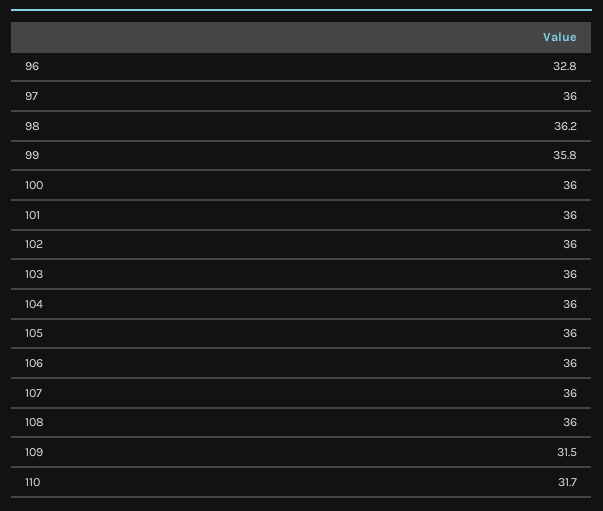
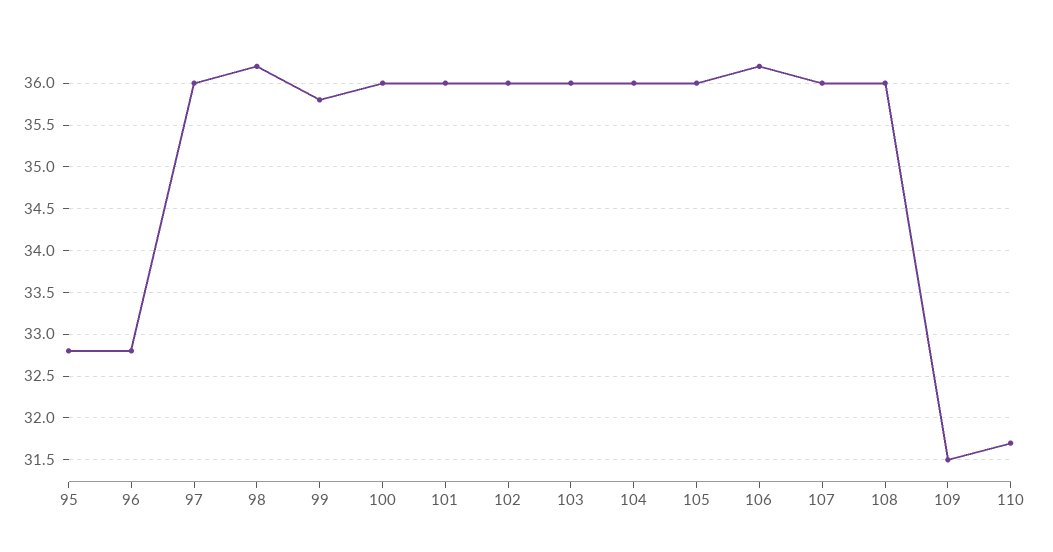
  {
    "96": 32.8,
    "97": 36,
    "98": 36.2,
    "99": 35.8,
    "100": 36,
    "101": 36,
    "102": 36,
    "103": 36,
    "104": 36,
    "105": 36,
-   "106": 36,
+   "106": 36.2,
    "107": 36,
    "108": 36,
    "109": 31.5,
-   "110": 31.7
+   "110": 31.7,
+   "95": 32.8
  }

